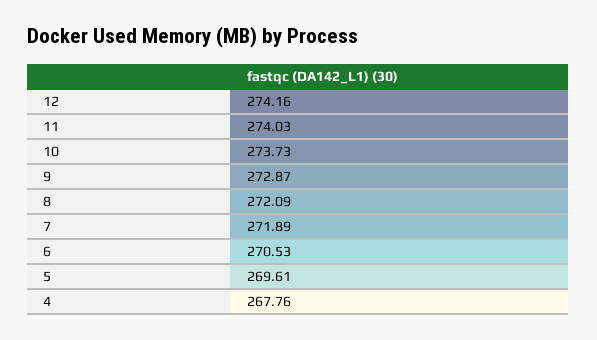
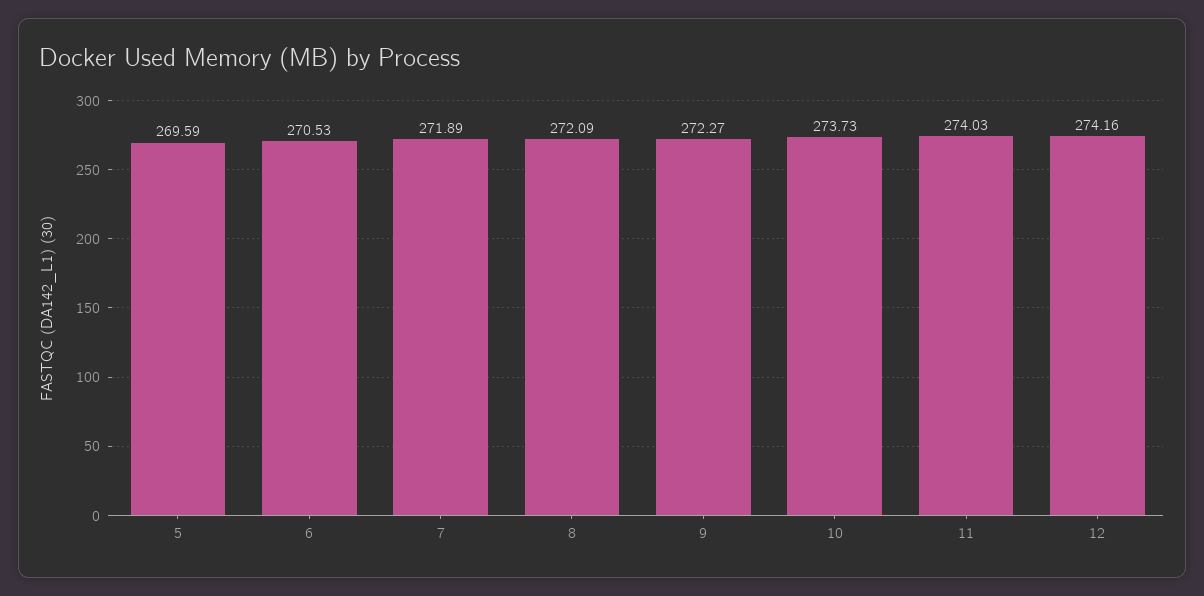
  {
    "12": 274.16,
    "11": 274.03,
    "10": 273.73,
-   "9": 272.87,
+   "9": 272.27,
    "8": 272.09,
    "7": 271.89,
    "6": 270.53,
-   "5": 269.61,
+   "5": 269.59
-   "4": 267.76
  }

